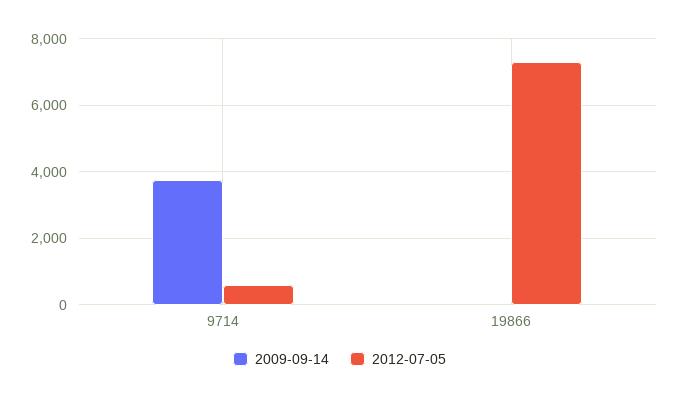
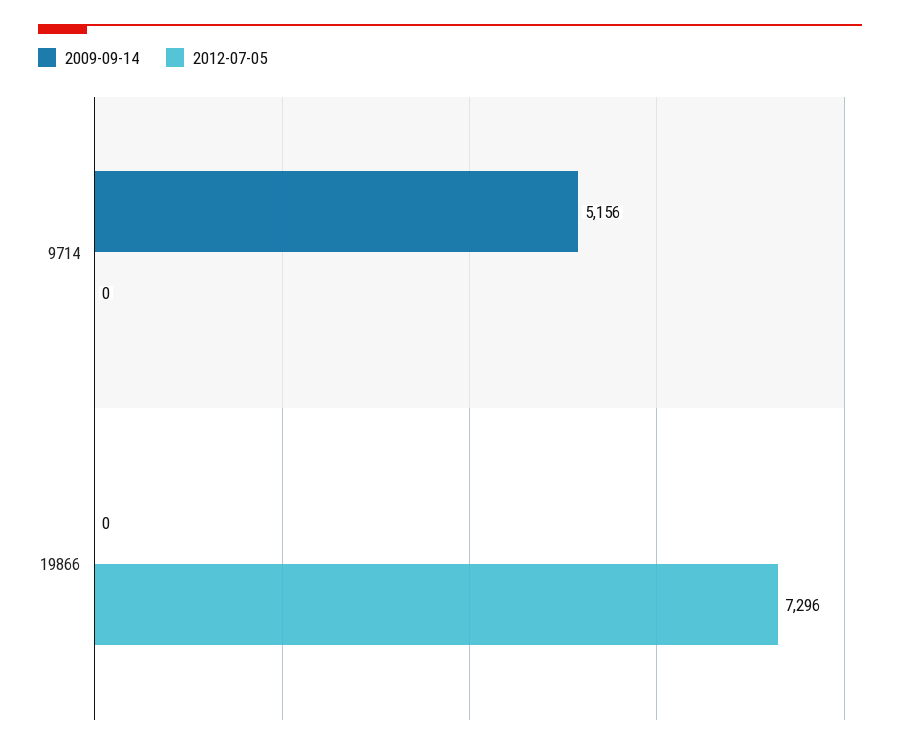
  {
    "2009-09-14": {
-     "9714": 3800,
+     "9714": 5156,
      "19866": 0
    },
    "2012-07-05": {
-     "9714": 600,
+     "9714": 0,
      "19866": 7296
    }
  }

